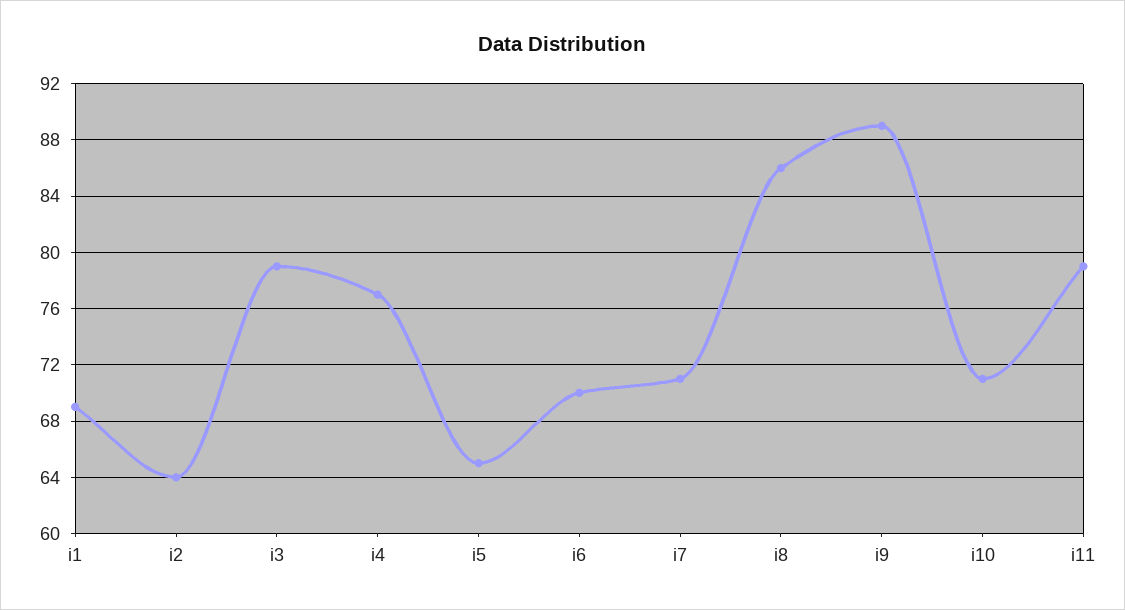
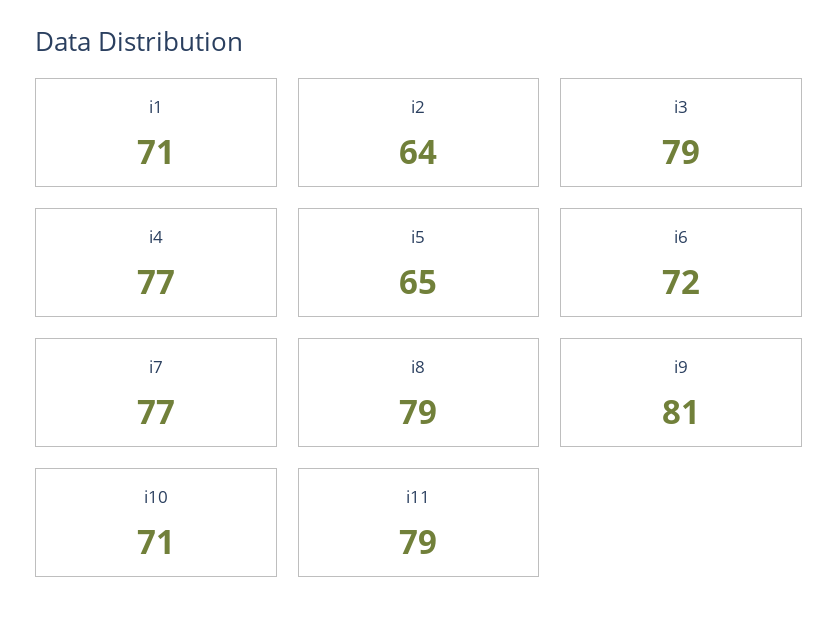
  {
-   "i1": 69,
+   "i1": 71,
    "i2": 64,
    "i3": 79,
    "i4": 77,
    "i5": 65,
-   "i6": 70,
+   "i6": 72,
-   "i7": 71,
+   "i7": 77,
-   "i8": 86,
+   "i8": 79,
-   "i9": 89,
+   "i9": 81,
    "i10": 71,
    "i11": 79
  }

